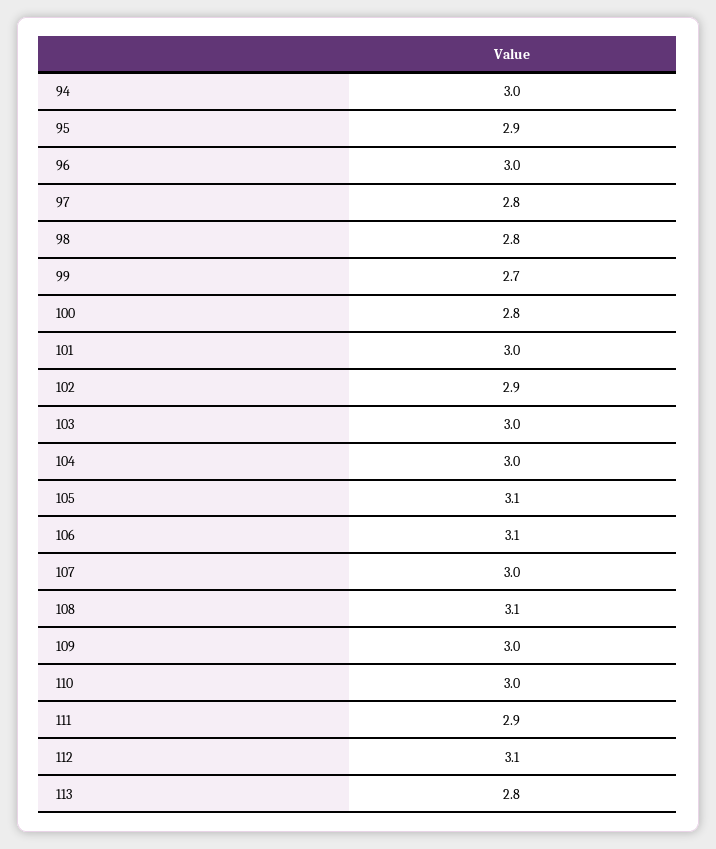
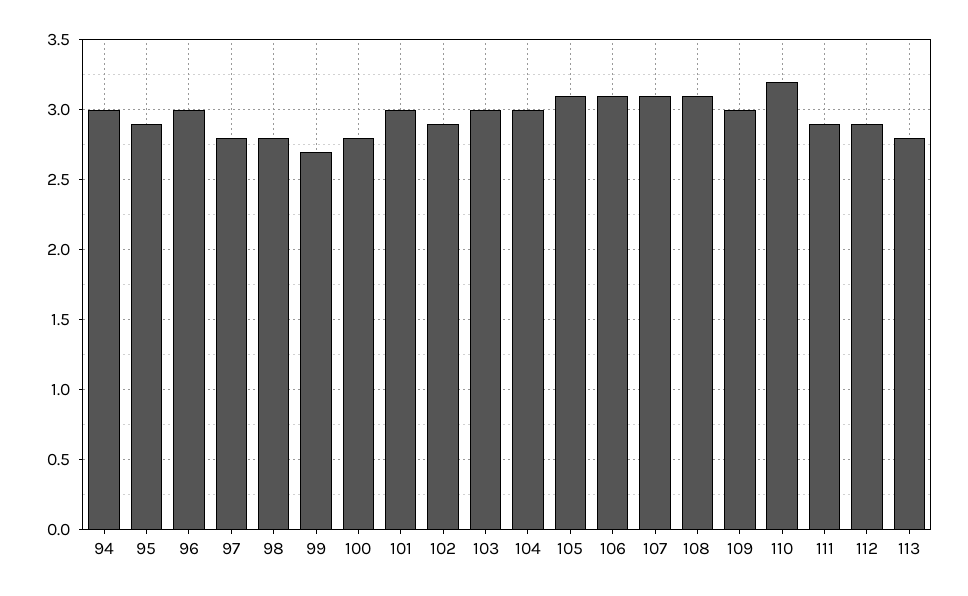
  {
    "94": 3,
    "95": 2.9,
    "96": 3,
    "97": 2.8,
    "98": 2.8,
    "99": 2.7,
    "100": 2.8,
    "101": 3,
    "102": 2.9,
    "103": 3,
    "104": 3,
    "105": 3.1,
    "106": 3.1,
-   "107": 3,
+   "107": 3.1,
    "108": 3.1,
    "109": 3,
-   "110": 3,
+   "110": 3.2,
    "111": 2.9,
-   "112": 3.1,
+   "112": 2.9,
    "113": 2.8
  }

